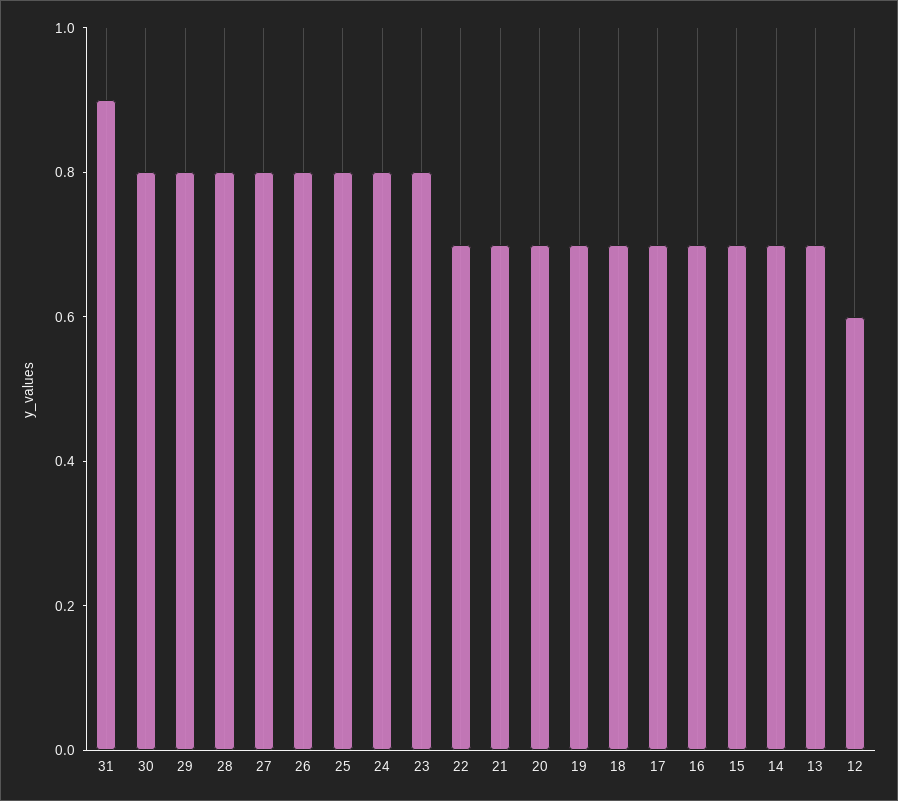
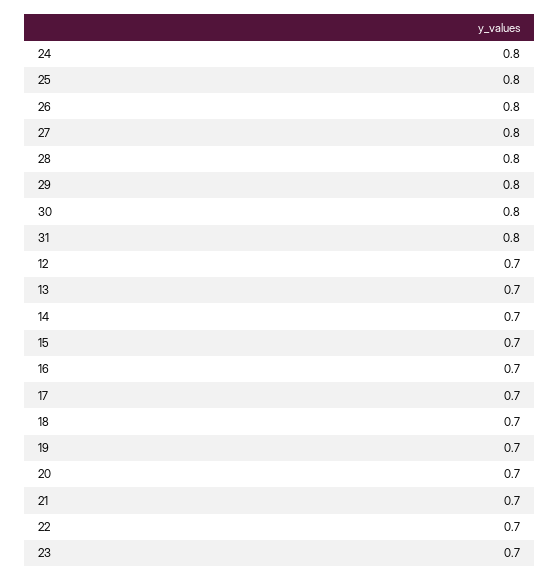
  {
-   "31": 0.9,
+   "31": 0.8,
    "30": 0.8,
    "29": 0.8,
    "28": 0.8,
    "27": 0.8,
    "26": 0.8,
    "25": 0.8,
    "24": 0.8,
-   "23": 0.8,
+   "23": 0.7,
    "22": 0.7,
    "21": 0.7,
    "20": 0.7,
    "19": 0.7,
    "18": 0.7,
    "17": 0.7,
    "16": 0.7,
    "15": 0.7,
    "14": 0.7,
    "13": 0.7,
-   "12": 0.6
+   "12": 0.7
  }

